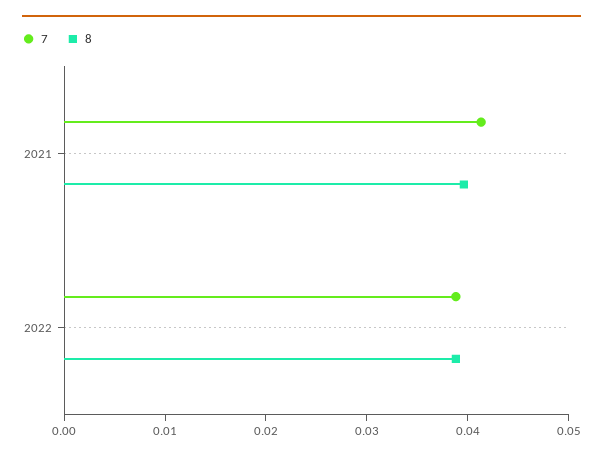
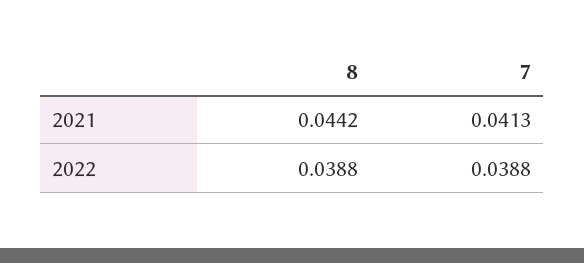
  {
    "7": {
      "2021": 0.0413,
      "2022": 0.0388
    },
    "8": {
-     "2021": 0.04,
+     "2021": 0.0442,
      "2022": 0.0388
    }
  }

